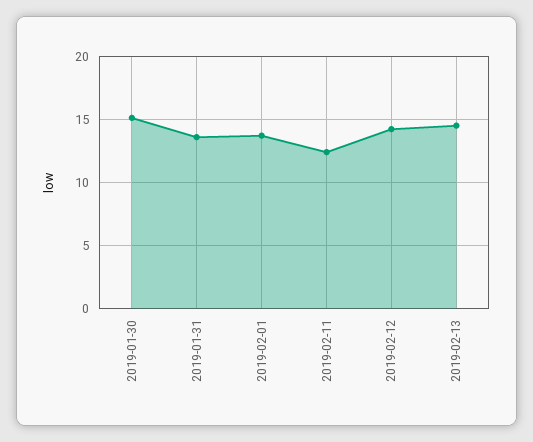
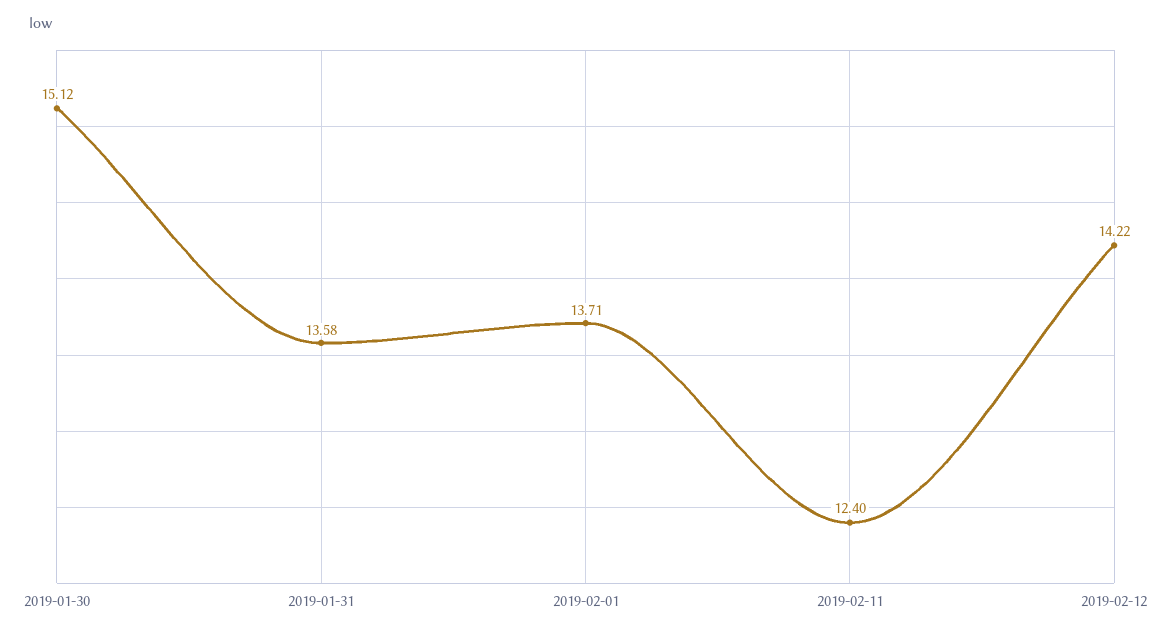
  {
    "2019-01-30": 15.12,
    "2019-01-31": 13.58,
    "2019-02-01": 13.71,
    "2019-02-11": 12.4,
-   "2019-02-12": 14.22,
+   "2019-02-12": 14.22
-   "2019-02-13": 14.5
  }

